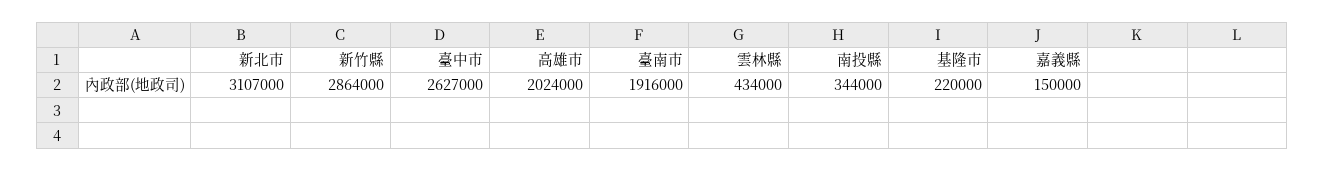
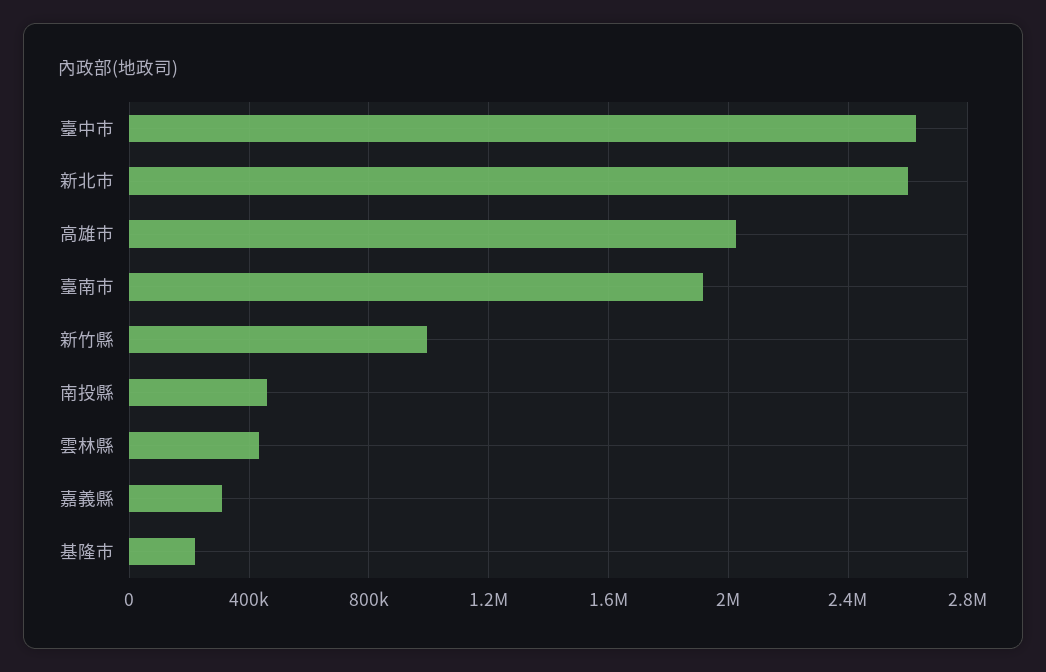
  {
-   "新北市": 3107000,
+   "新北市": 2600000,
-   "新竹縣": 2864000,
+   "新竹縣": 1000000,
    "臺中市": 2627000,
    "高雄市": 2024000,
    "臺南市": 1916000,
    "雲林縣": 434000,
-   "南投縣": 344000,
+   "南投縣": 450000,
    "基隆市": 220000,
-   "嘉義縣": 150000
+   "嘉義縣": 300000
  }

